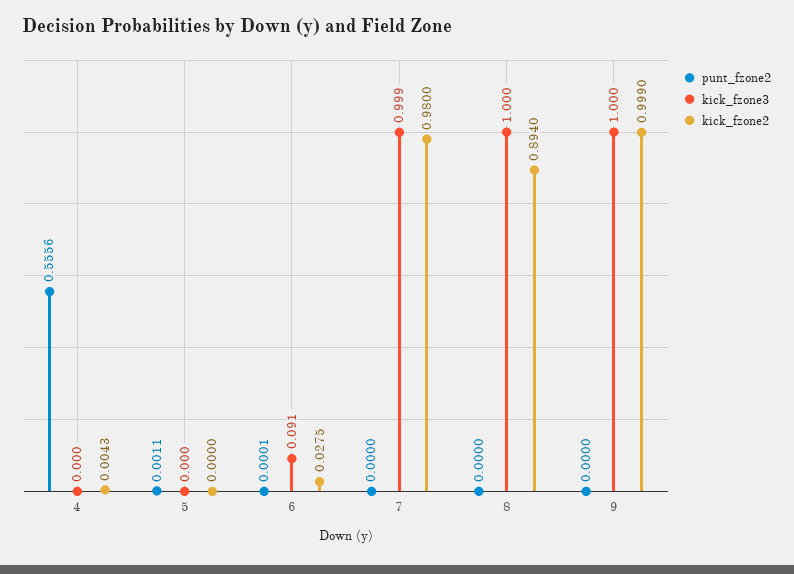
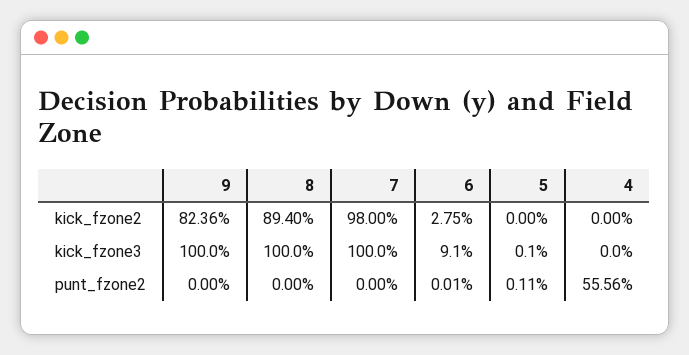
  {
    "punt_fzone2": {
      "4": 0.5556,
      "5": 0.0011,
      "6": 0.0001,
      "7": 0,
      "8": 0,
      "9": 0
    },
    "kick_fzone3": {
      "4": 0,
-     "5": 0,
+     "5": 0.001,
      "6": 0.091,
-     "7": 0.999,
+     "7": 1,
      "8": 1,
      "9": 1
    },
    "kick_fzone2": {
-     "4": 0.0043,
+     "4": 0,
      "5": 0,
      "6": 0.0275,
      "7": 0.98,
      "8": 0.894,
-     "9": 0.999
+     "9": 0.8236
    }
  }

